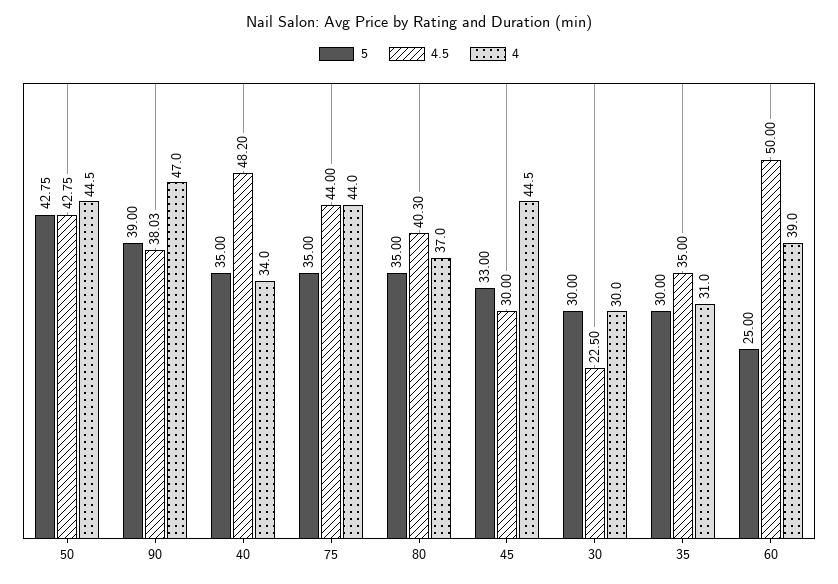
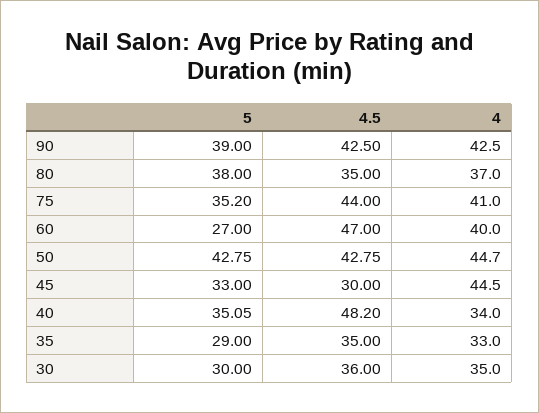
  {
    "5": {
      "50": 42.75,
      "90": 39,
-     "40": 35,
+     "40": 35.05,
-     "75": 35,
+     "75": 35.2,
-     "80": 35,
+     "80": 38,
      "45": 33,
      "30": 30,
-     "35": 30,
+     "35": 29,
-     "60": 25
+     "60": 27
    },
    "4.5": {
      "50": 42.75,
-     "90": 38.03,
+     "90": 42.5,
      "40": 48.2,
      "75": 44,
-     "80": 40.3,
+     "80": 35,
      "45": 30,
-     "30": 22.5,
+     "30": 36,
      "35": 35,
-     "60": 50
+     "60": 47
    },
    "4": {
-     "50": 44.5,
+     "50": 44.7,
-     "90": 47,
+     "90": 42.5,
      "40": 34,
-     "75": 44,
+     "75": 41,
      "80": 37,
      "45": 44.5,
-     "30": 30,
+     "30": 35,
-     "35": 31,
+     "35": 33,
-     "60": 39
+     "60": 40
    }
  }

